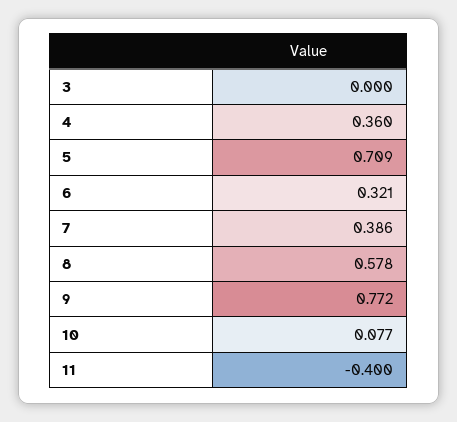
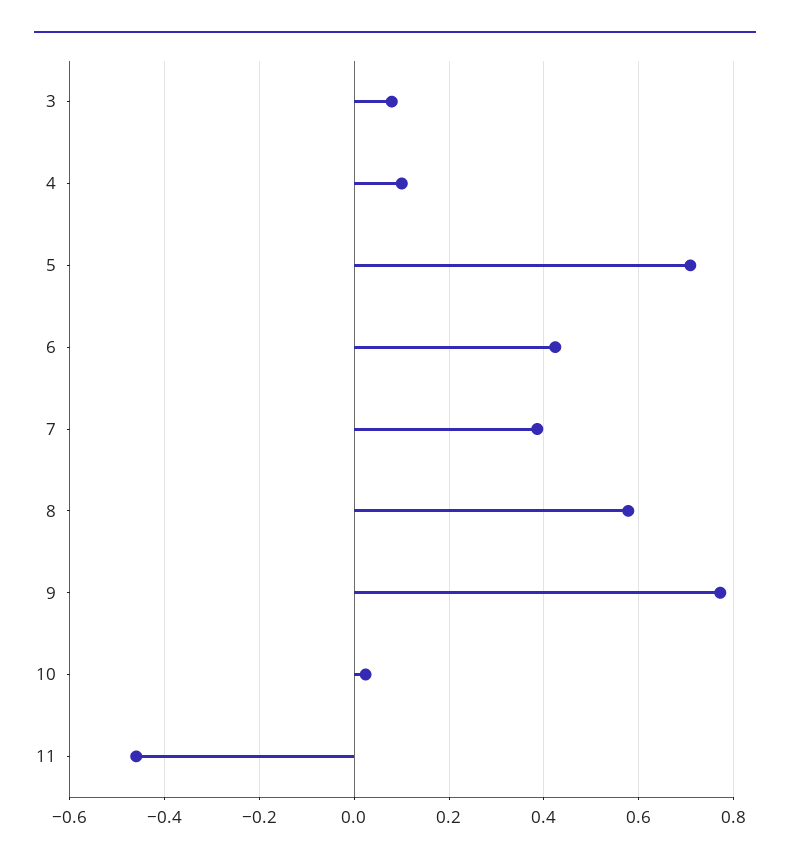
  {
-   "3": 0,
+   "3": 0.08,
-   "4": 0.36,
+   "4": 0.1,
    "5": 0.709,
-   "6": 0.321,
+   "6": 0.42,
    "7": 0.386,
    "8": 0.578,
    "9": 0.772,
-   "10": 0.077,
+   "10": 0.02,
-   "11": -0.4
+   "11": -0.46
  }

